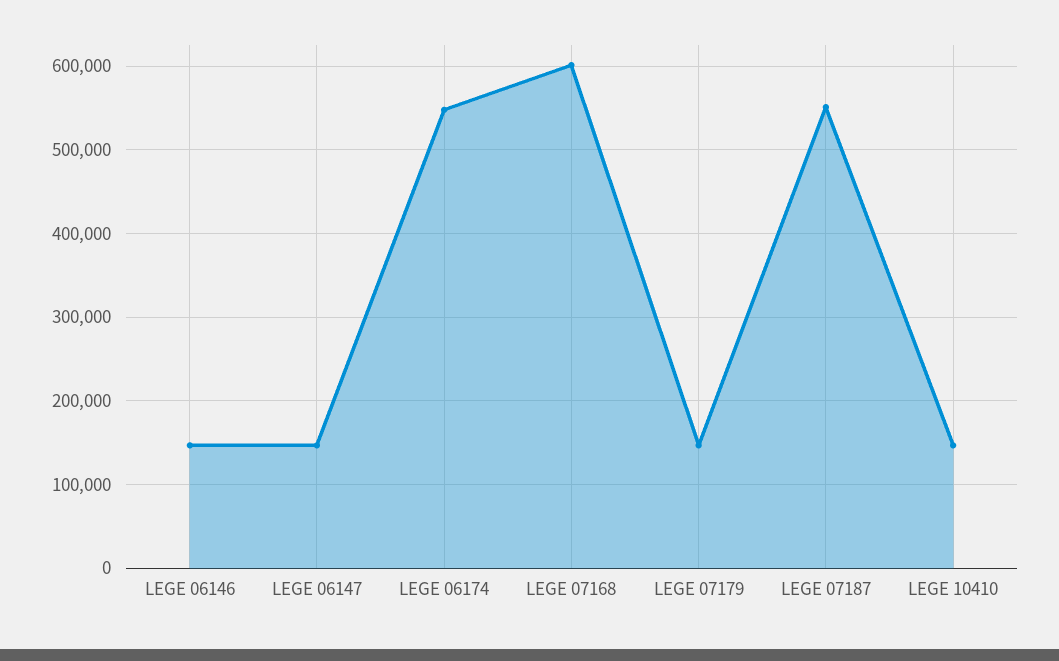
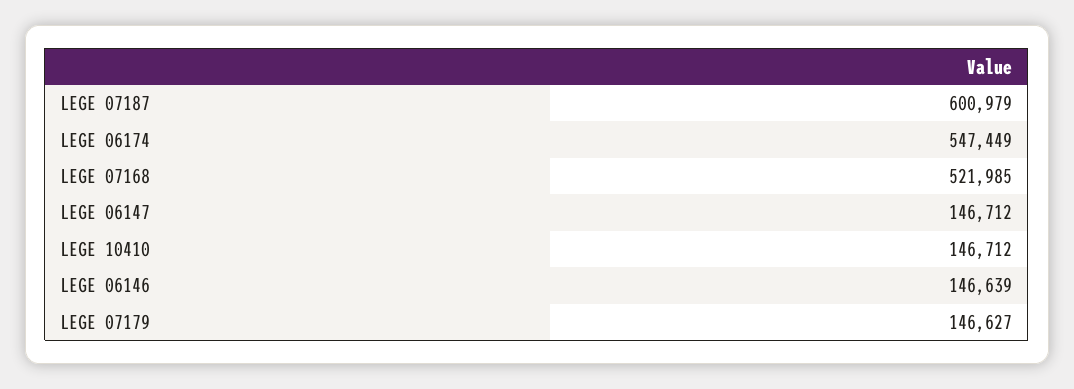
  {
    "LEGE 06146": 146639,
    "LEGE 06147": 146712,
    "LEGE 06174": 547449,
-   "LEGE 07168": 600000,
+   "LEGE 07168": 521985,
    "LEGE 07179": 146627,
-   "LEGE 07187": 550000,
+   "LEGE 07187": 600979,
    "LEGE 10410": 146712
  }

